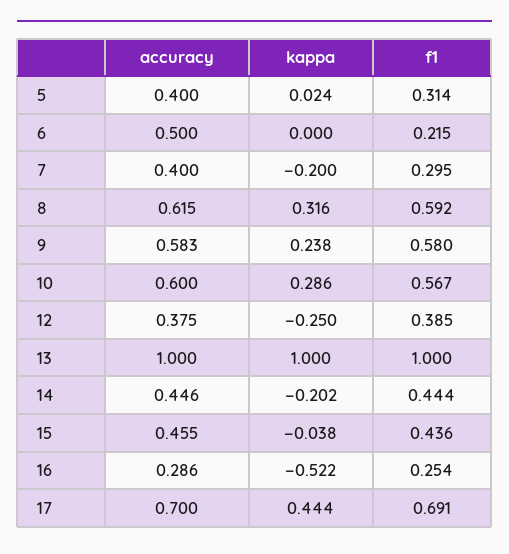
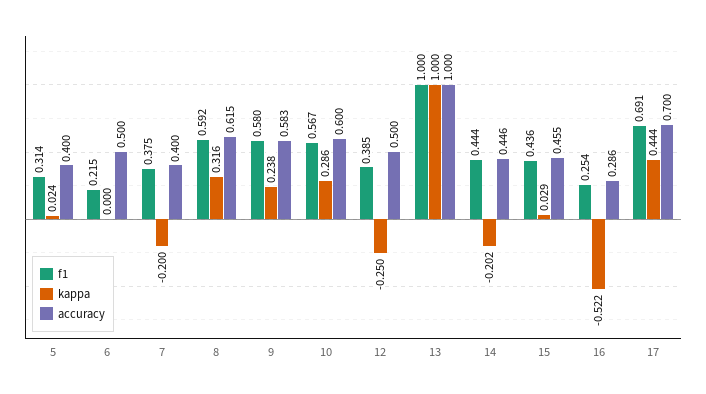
  {
    "accuracy": {
      "5": 0.4,
      "6": 0.5,
      "7": 0.4,
      "8": 0.615,
      "9": 0.583,
      "10": 0.6,
-     "12": 0.375,
+     "12": 0.5,
      "13": 1,
      "14": 0.446,
      "15": 0.455,
      "16": 0.286,
      "17": 0.7
    },
    "kappa": {
      "5": 0.024,
      "6": 0,
      "7": -0.2,
      "8": 0.316,
      "9": 0.238,
      "10": 0.286,
      "12": -0.25,
      "13": 1,
      "14": -0.202,
-     "15": -0.038,
+     "15": 0.029,
      "16": -0.522,
      "17": 0.444
    },
    "f1": {
      "5": 0.314,
      "6": 0.215,
-     "7": 0.295,
+     "7": 0.375,
      "8": 0.592,
      "9": 0.58,
      "10": 0.567,
      "12": 0.385,
      "13": 1,
      "14": 0.444,
      "15": 0.436,
      "16": 0.254,
      "17": 0.691
    }
  }

